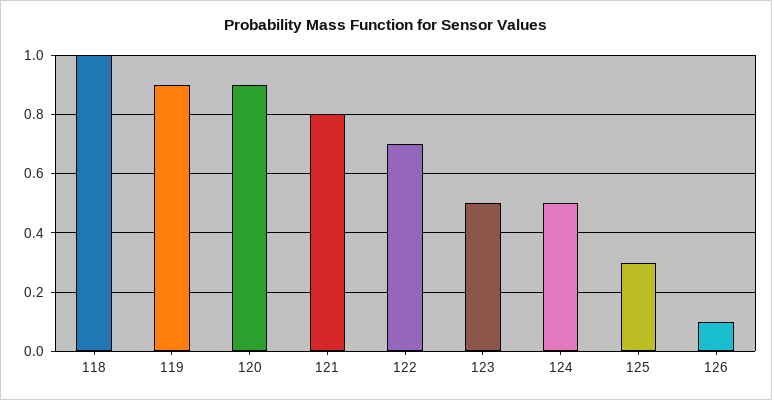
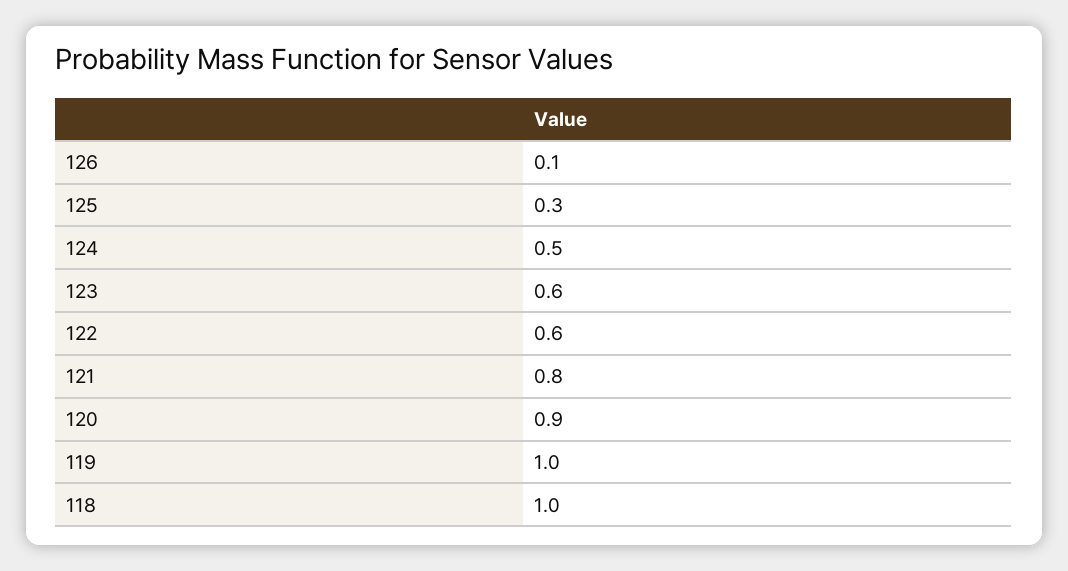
  {
    "118": 1,
-   "119": 0.9,
+   "119": 1,
    "120": 0.9,
    "121": 0.8,
-   "122": 0.7,
+   "122": 0.6,
-   "123": 0.5,
+   "123": 0.6,
    "124": 0.5,
    "125": 0.3,
    "126": 0.1
  }

